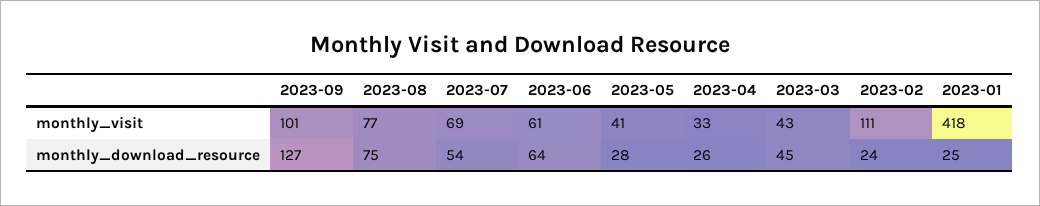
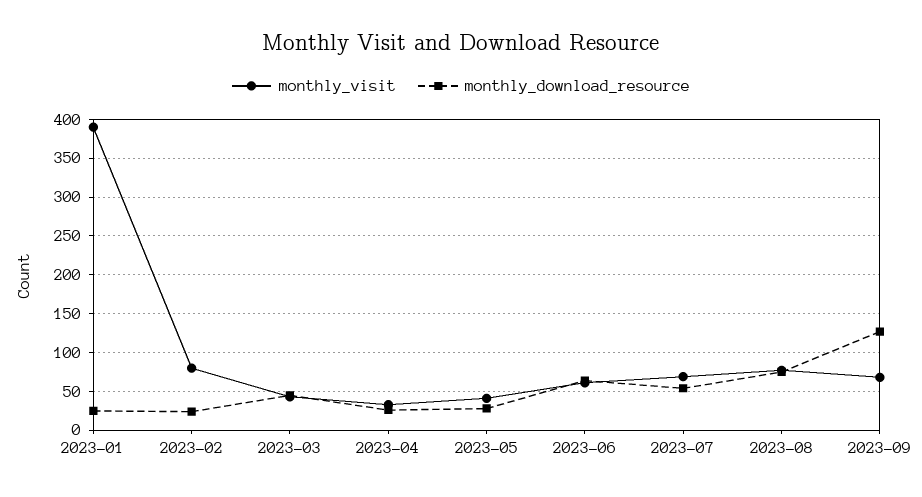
  {
    "monthly_visit": {
-     "2023-09": 101,
+     "2023-09": 70,
      "2023-08": 77,
      "2023-07": 69,
      "2023-06": 61,
      "2023-05": 41,
      "2023-04": 33,
      "2023-03": 43,
-     "2023-02": 111,
+     "2023-02": 80,
-     "2023-01": 418
+     "2023-01": 390
    },
    "monthly_download_resource": {
      "2023-09": 127,
      "2023-08": 75,
      "2023-07": 54,
      "2023-06": 64,
      "2023-05": 28,
      "2023-04": 26,
      "2023-03": 45,
      "2023-02": 24,
      "2023-01": 25
    }
  }

